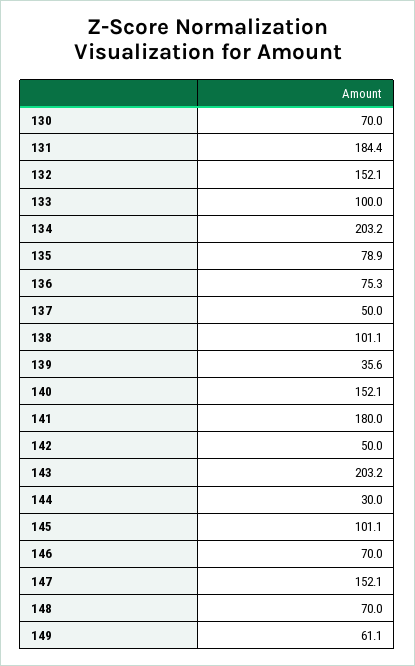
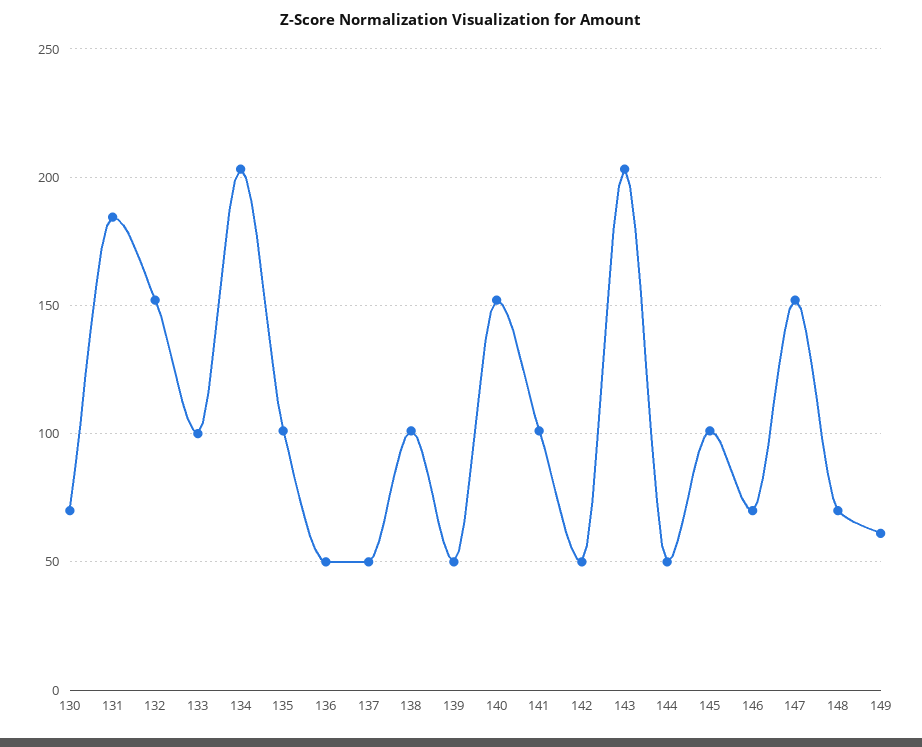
  {
    "130": 70,
    "131": 184.4,
    "132": 152.1,
    "133": 100,
    "134": 203.2,
-   "135": 78.9,
+   "135": 100,
-   "136": 75.3,
+   "136": 50,
    "137": 50,
    "138": 101.1,
-   "139": 35.6,
+   "139": 50,
    "140": 152.1,
-   "141": 180,
+   "141": 100,
    "142": 50,
    "143": 203.2,
-   "144": 30,
+   "144": 50,
    "145": 101.1,
    "146": 70,
    "147": 152.1,
    "148": 70,
    "149": 61.1
  }

